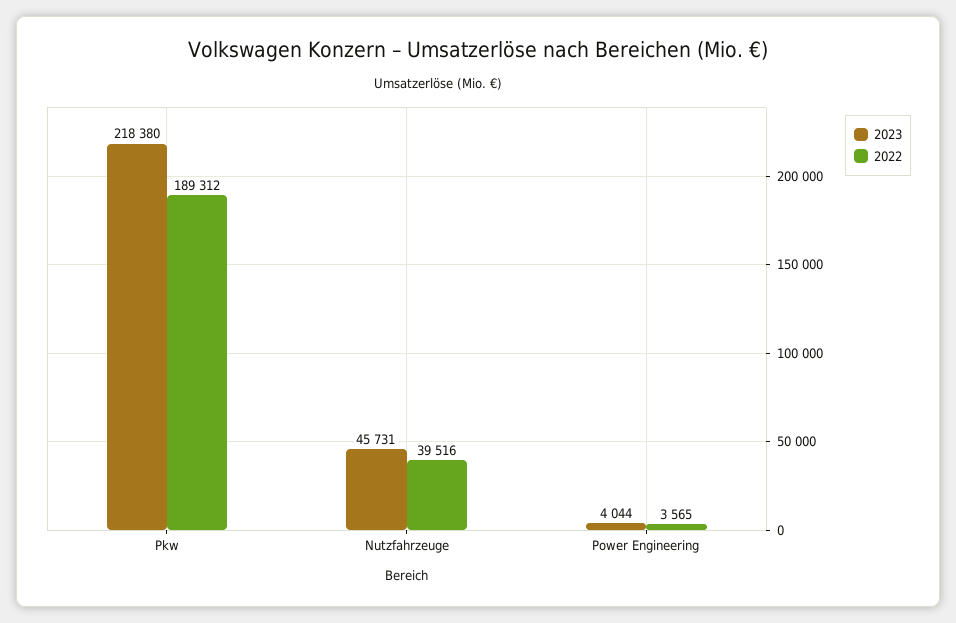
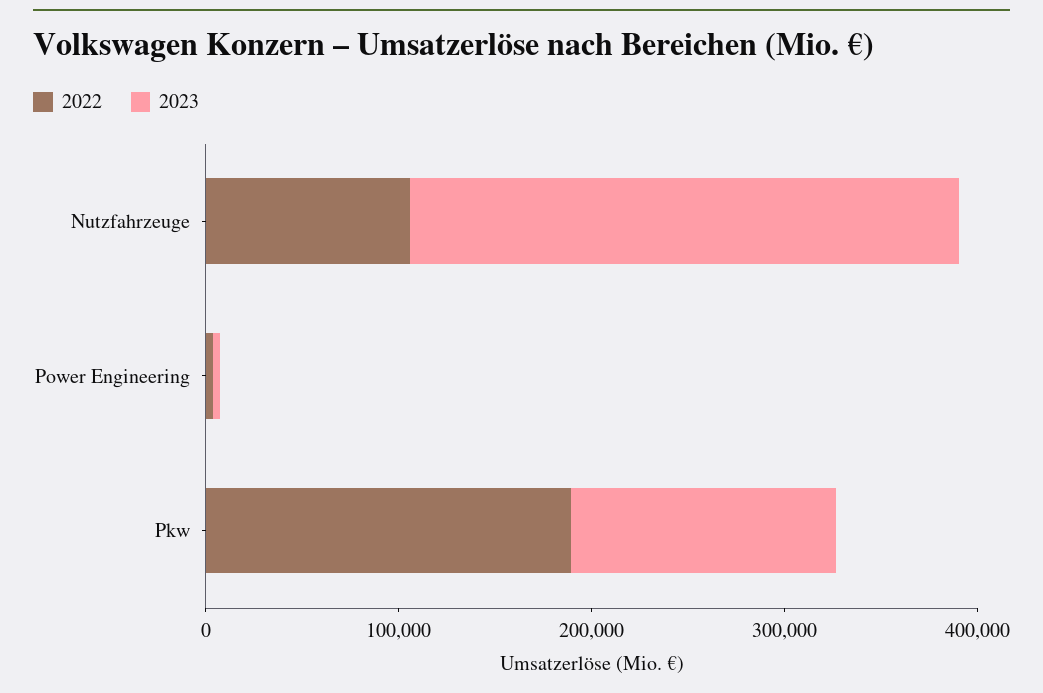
  {
    "2023": {
-     "Pkw": 218380,
+     "Pkw": 140000,
-     "Nutzfahrzeuge": 45731,
+     "Nutzfahrzeuge": 280000,
      "Power Engineering": 4044
    },
    "2022": {
      "Pkw": 189312,
-     "Nutzfahrzeuge": 39516,
+     "Nutzfahrzeuge": 100000,
      "Power Engineering": 3565
    }
  }

